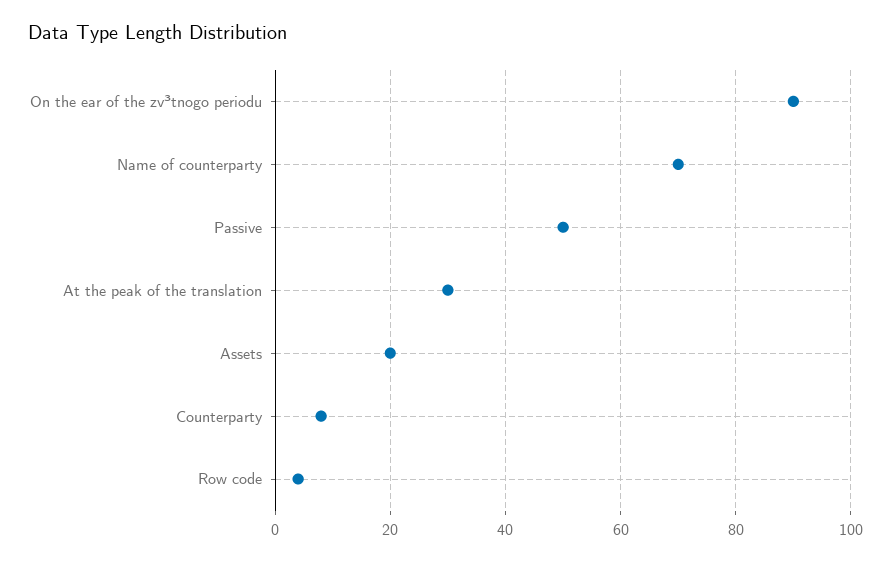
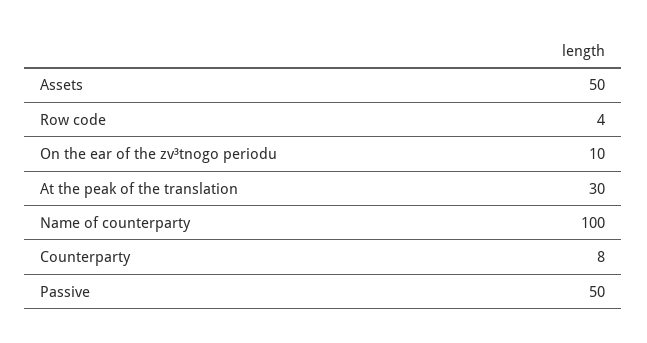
  {
-   "On the ear of the zv³tnogo periodu": 90,
+   "On the ear of the zv³tnogo periodu": 10,
-   "Name of counterparty": 70,
+   "Name of counterparty": 100,
    "Passive": 50,
    "At the peak of the translation": 30,
-   "Assets": 20,
+   "Assets": 50,
    "Counterparty": 8,
    "Row code": 4
  }

